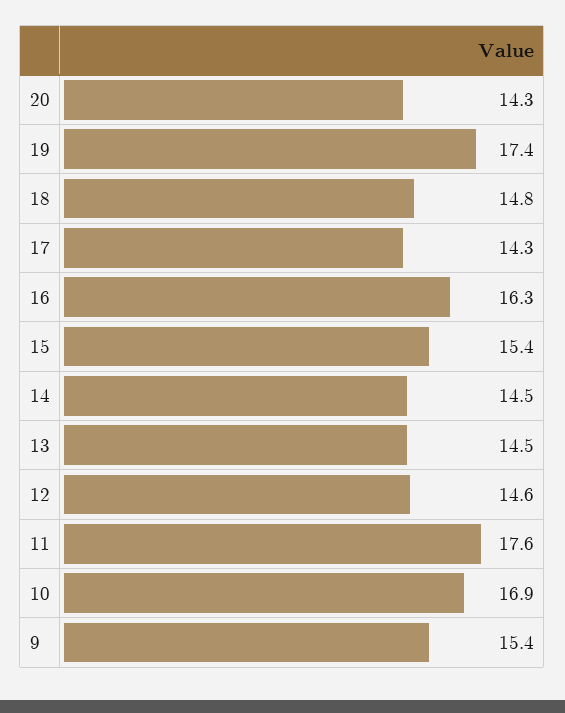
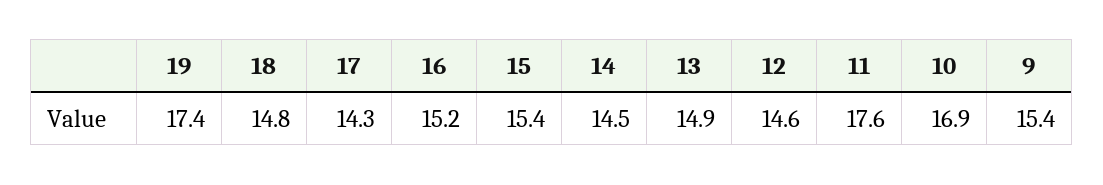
  {
-   "20": 14.3,
    "19": 17.4,
    "18": 14.8,
    "17": 14.3,
-   "16": 16.3,
+   "16": 15.2,
    "15": 15.4,
    "14": 14.5,
-   "13": 14.5,
+   "13": 14.9,
    "12": 14.6,
    "11": 17.6,
    "10": 16.9,
    "9": 15.4
  }

